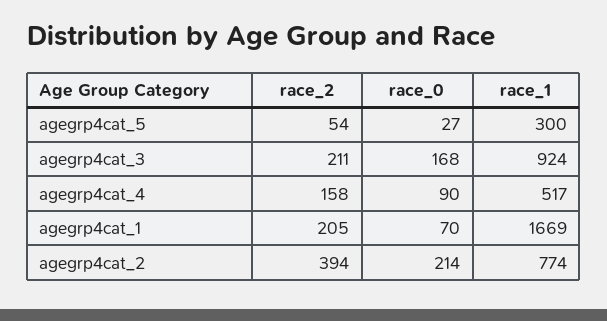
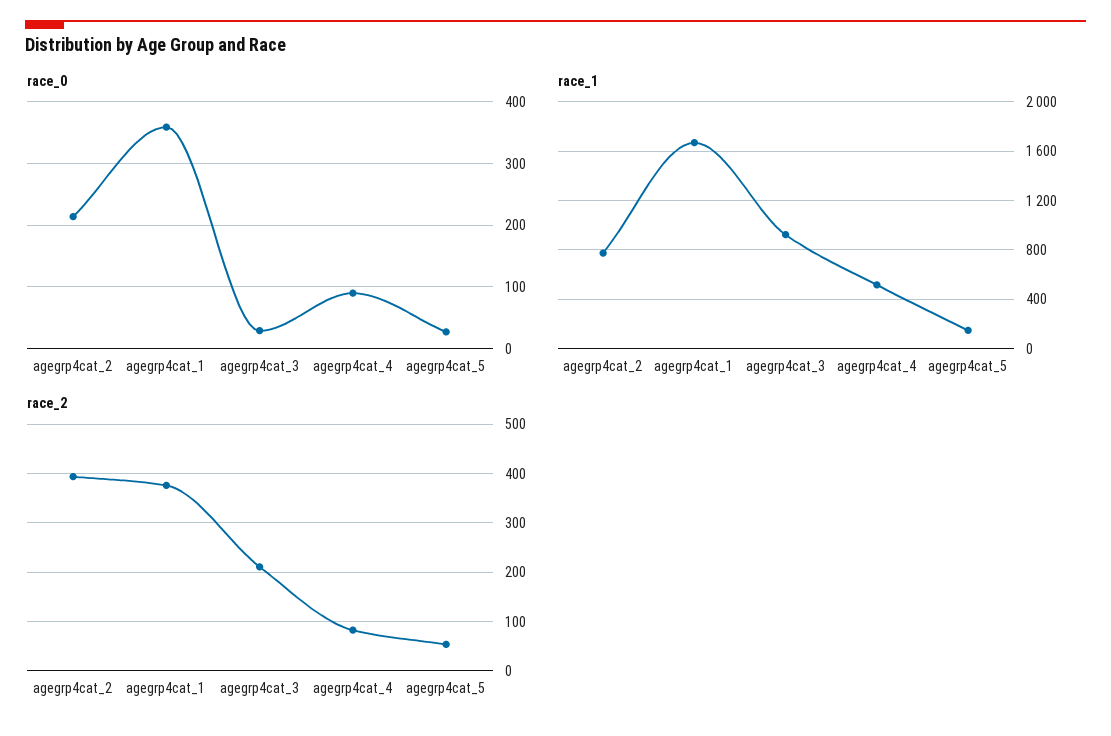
  {
    "race_2": {
      "agegrp4cat_5": 54,
      "agegrp4cat_3": 211,
-     "agegrp4cat_4": 158,
+     "agegrp4cat_4": 80,
-     "agegrp4cat_1": 205,
+     "agegrp4cat_1": 380,
      "agegrp4cat_2": 394
    },
    "race_0": {
      "agegrp4cat_5": 27,
-     "agegrp4cat_3": 168,
+     "agegrp4cat_3": 30,
      "agegrp4cat_4": 90,
-     "agegrp4cat_1": 70,
+     "agegrp4cat_1": 360,
      "agegrp4cat_2": 214
    },
    "race_1": {
-     "agegrp4cat_5": 300,
+     "agegrp4cat_5": 150,
      "agegrp4cat_3": 924,
      "agegrp4cat_4": 517,
      "agegrp4cat_1": 1669,
      "agegrp4cat_2": 774
    }
  }

